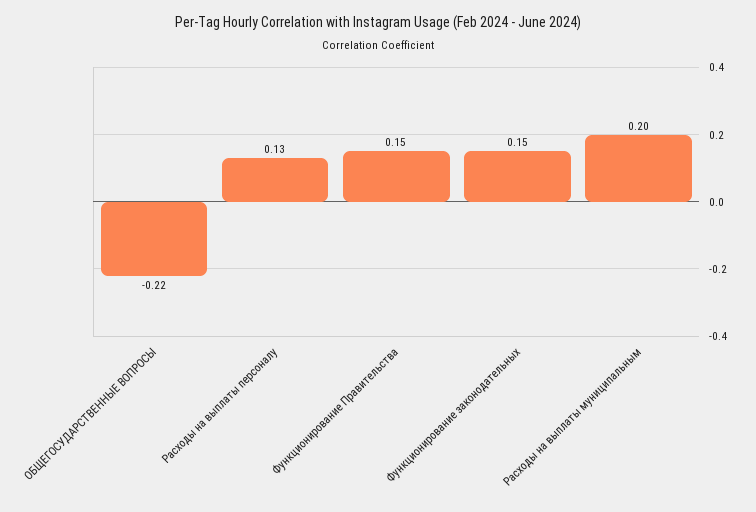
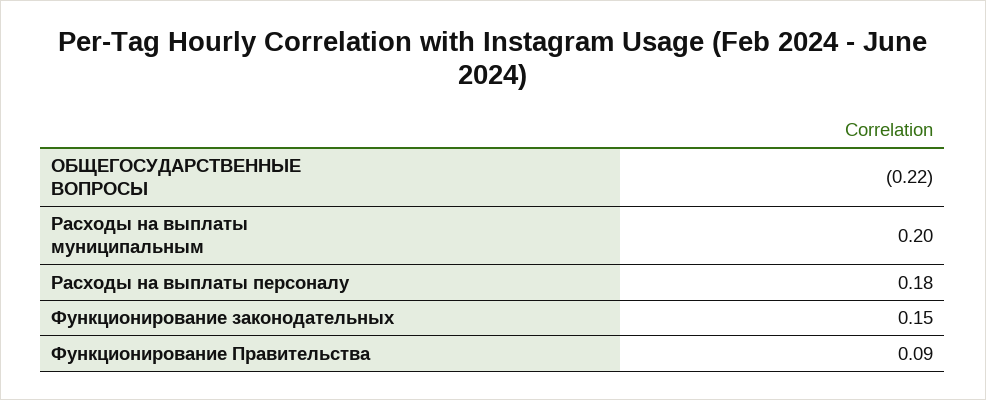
  {
    "ОБЩЕГОСУДАРСТВЕННЫЕ ВОПРОСЫ": -0.22,
-   "Расходы на выплаты персоналу": 0.13,
+   "Расходы на выплаты персоналу": 0.18,
-   "Функционирование Правительства": 0.15,
+   "Функционирование Правительства": 0.09,
    "Функционирование законодательных": 0.15,
    "Расходы на выплаты муниципальным": 0.2
  }

